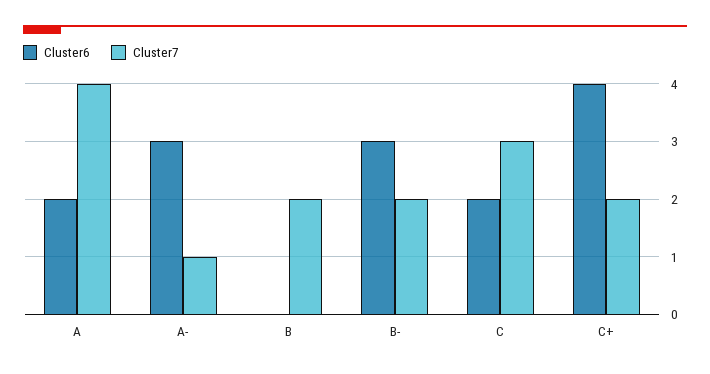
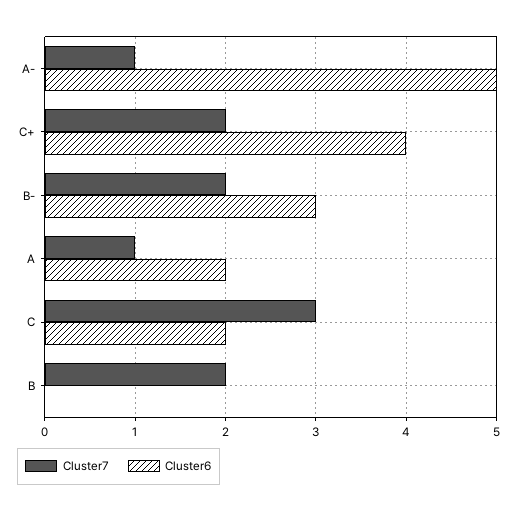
  {
    "Cluster6": {
      "A": 2,
-     "A-": 3,
+     "A-": 5,
      "B": 0,
      "B-": 3,
      "C": 2,
      "C+": 4
    },
    "Cluster7": {
-     "A": 4,
+     "A": 1,
      "A-": 1,
      "B": 2,
      "B-": 2,
      "C": 3,
      "C+": 2
    }
  }

